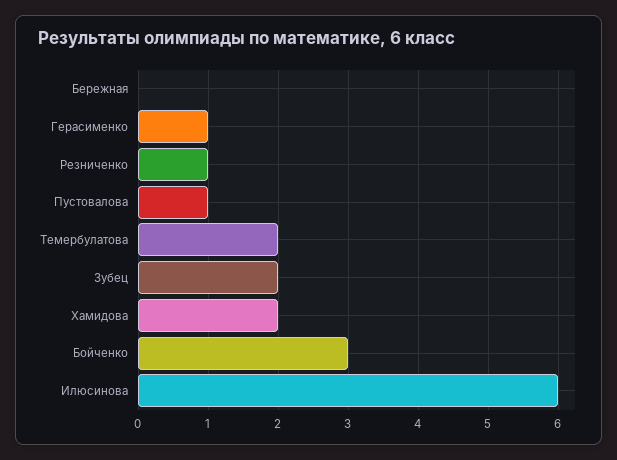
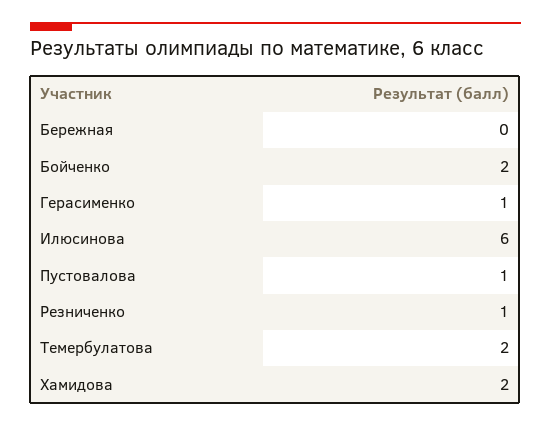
  {
    "Бережная": 0,
    "Герасименко": 1,
    "Резниченко": 1,
    "Пустовалова": 1,
    "Темербулатова": 2,
-   "Зубец": 2,
    "Хамидова": 2,
-   "Бойченко": 3,
+   "Бойченко": 2,
    "Илюсинова": 6
  }

